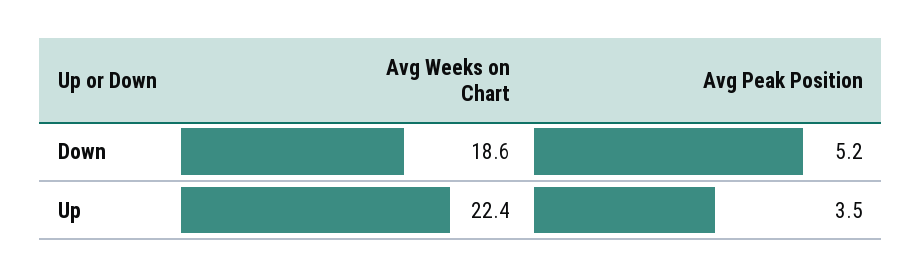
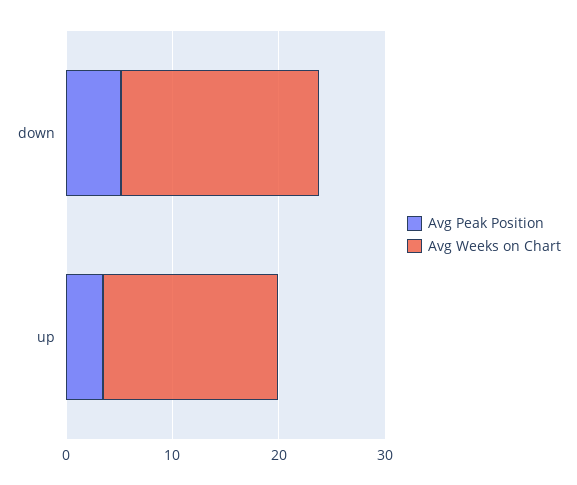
  {
    "Avg Weeks on Chart": {
      "Down": 18.6,
-     "Up": 22.4
+     "Up": 16
    },
    "Avg Peak Position": {
      "Down": 5.2,
      "Up": 3.5
    }
  }

